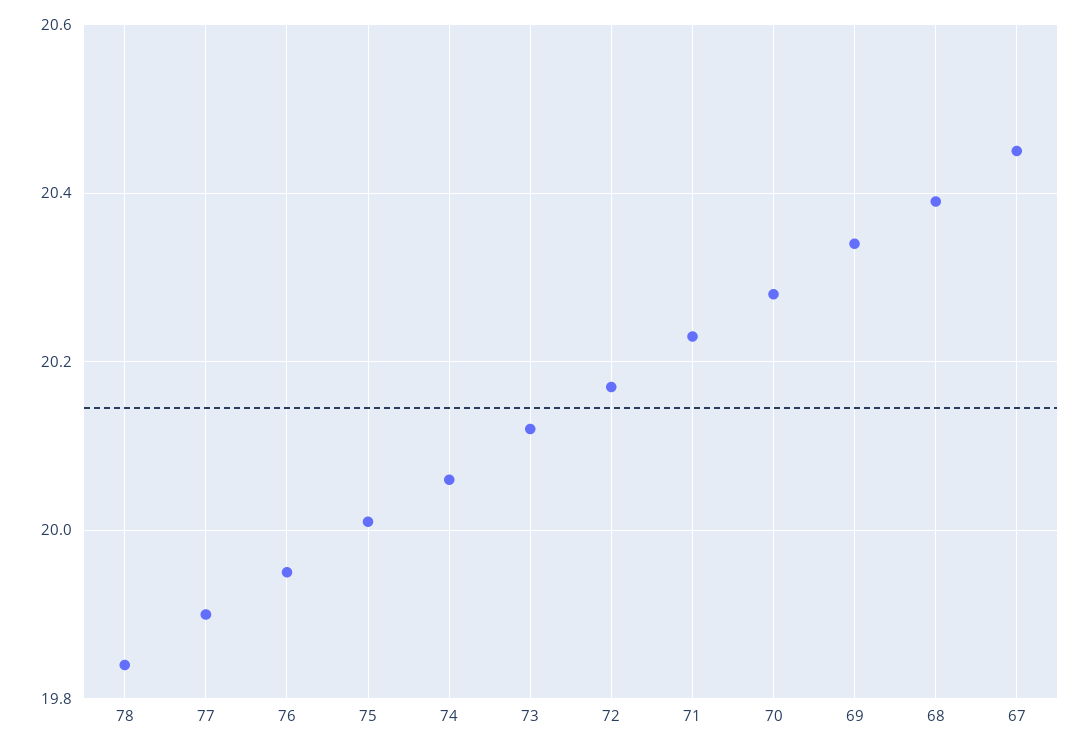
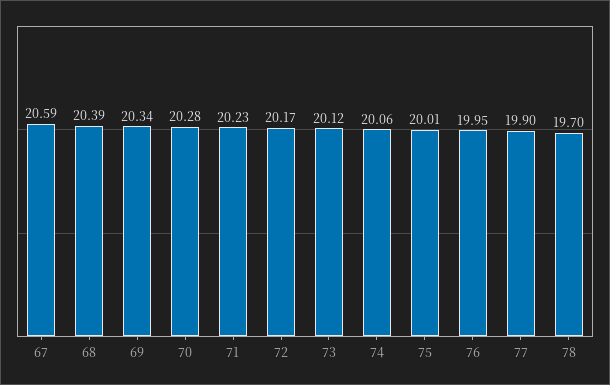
  {
-   "78": 19.85,
+   "78": 19.7,
    "77": 19.9,
    "76": 19.95,
    "75": 20.01,
    "74": 20.06,
    "73": 20.12,
    "72": 20.17,
    "71": 20.23,
    "70": 20.28,
    "69": 20.34,
    "68": 20.39,
-   "67": 20.45
+   "67": 20.59
  }

